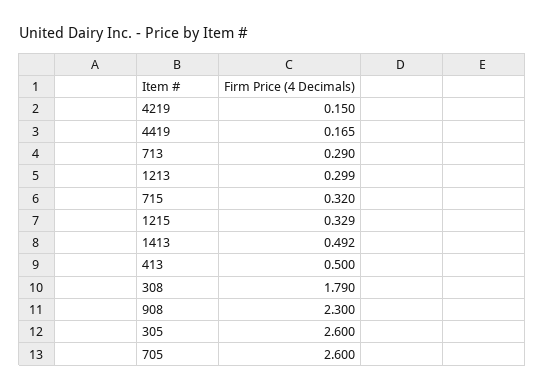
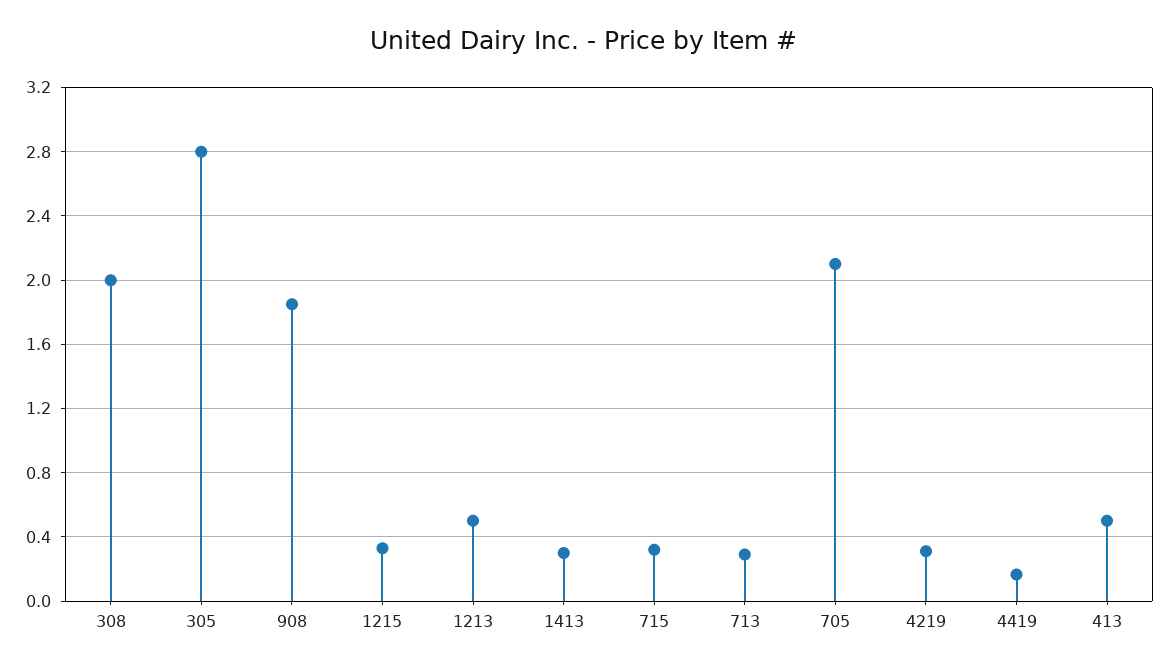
  {
-   "4219": 0.15,
+   "4219": 0.3,
    "4419": 0.165,
    "713": 0.29,
-   "1213": 0.299,
+   "1213": 0.5,
    "715": 0.32,
    "1215": 0.329,
-   "1413": 0.492,
+   "1413": 0.3,
    "413": 0.5,
-   "308": 1.79,
+   "308": 2,
-   "908": 2.3,
+   "908": 1.85,
-   "305": 2.6,
+   "305": 2.8,
-   "705": 2.6
+   "705": 2.1
  }

